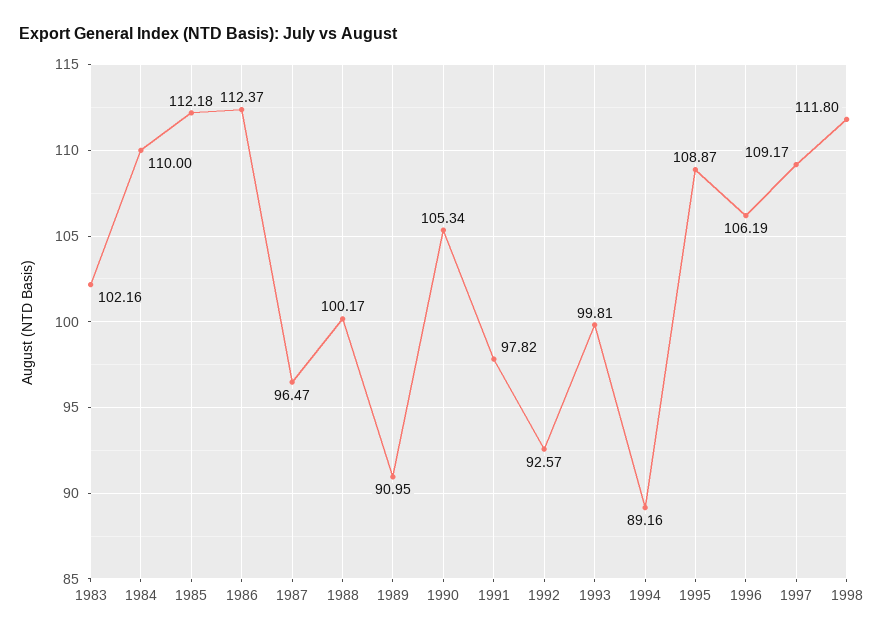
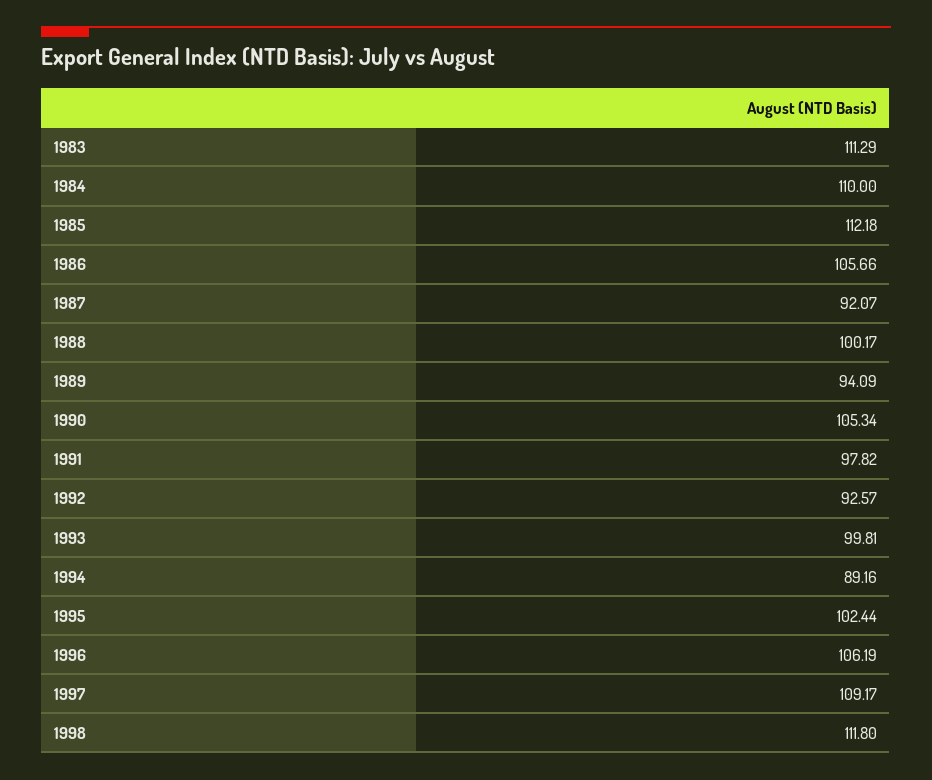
  {
-   "1983": 102.16,
+   "1983": 111.29,
    "1984": 110,
    "1985": 112.18,
-   "1986": 112.37,
+   "1986": 105.66,
-   "1987": 96.47,
+   "1987": 92.07,
    "1988": 100.17,
-   "1989": 90.95,
+   "1989": 94.09,
    "1990": 105.34,
    "1991": 97.82,
    "1992": 92.57,
    "1993": 99.81,
    "1994": 89.16,
-   "1995": 108.87,
+   "1995": 102.44,
    "1996": 106.19,
    "1997": 109.17,
    "1998": 111.8
  }

